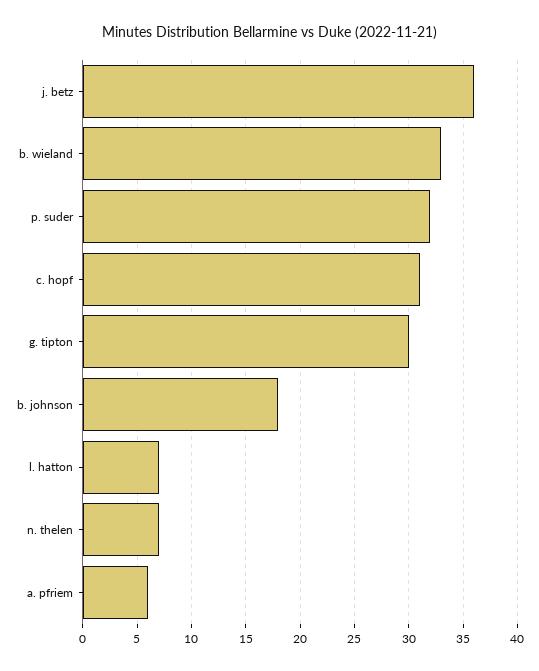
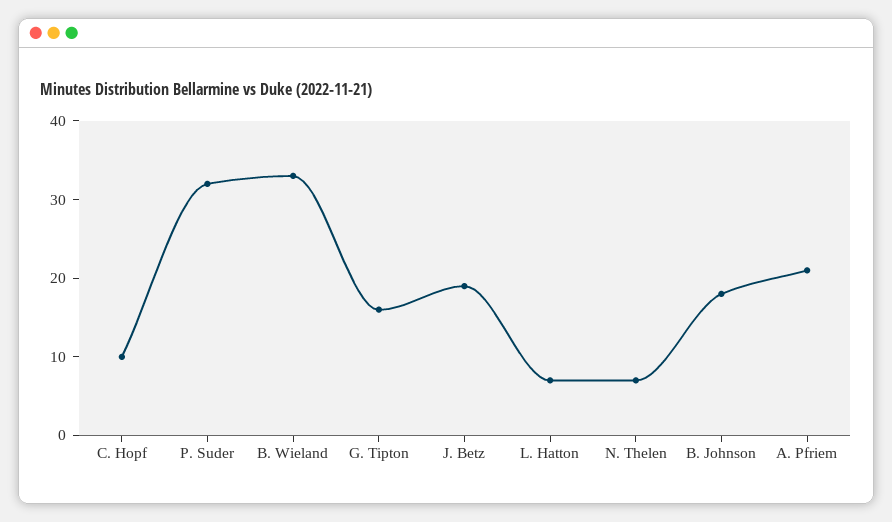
  {
-   "j. betz": 36,
+   "j. betz": 20,
    "b. wieland": 33,
    "p. suder": 32,
-   "c. hopf": 31,
+   "c. hopf": 10,
-   "g. tipton": 30,
+   "g. tipton": 15,
    "b. johnson": 18,
    "l. hatton": 7,
    "n. thelen": 7,
-   "a. pfriem": 6
+   "a. pfriem": 20
  }

